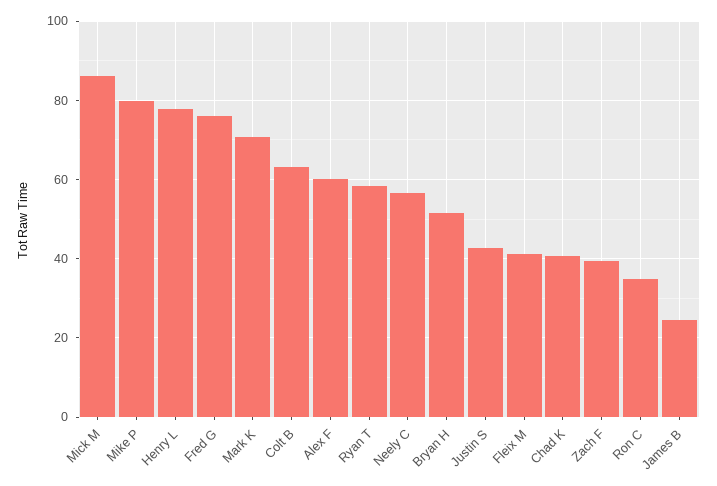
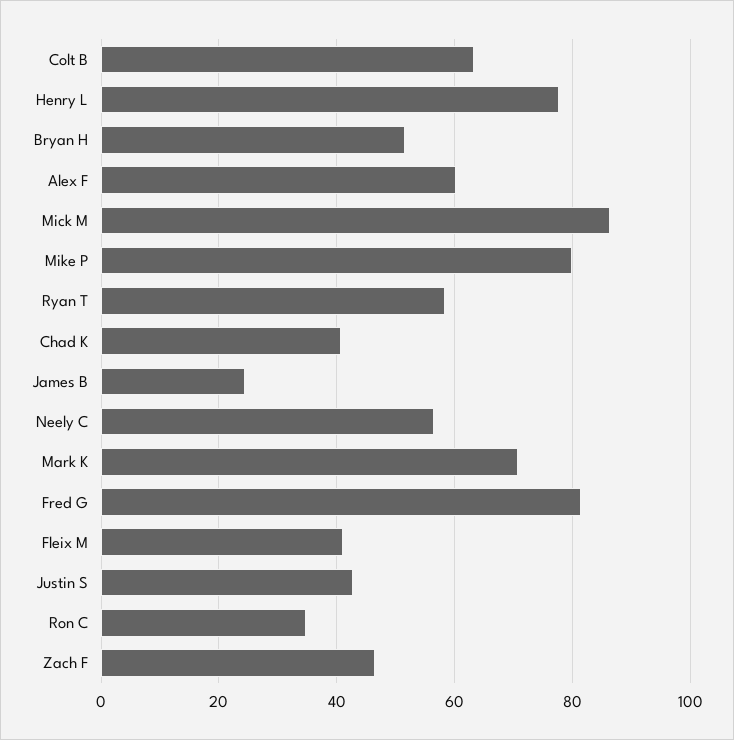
  {
    "Mick M": 86,
    "Mike P": 80,
    "Henry L": 78,
-   "Fred G": 76,
+   "Fred G": 82,
    "Mark K": 70,
    "Colt B": 64,
    "Alex F": 60,
    "Ryan T": 58,
    "Neely C": 56,
    "Bryan H": 52,
    "Justin S": 42,
    "Fleix M": 42,
    "Chad K": 40,
-   "Zach F": 40,
+   "Zach F": 46,
    "Ron C": 34,
    "James B": 24
  }

